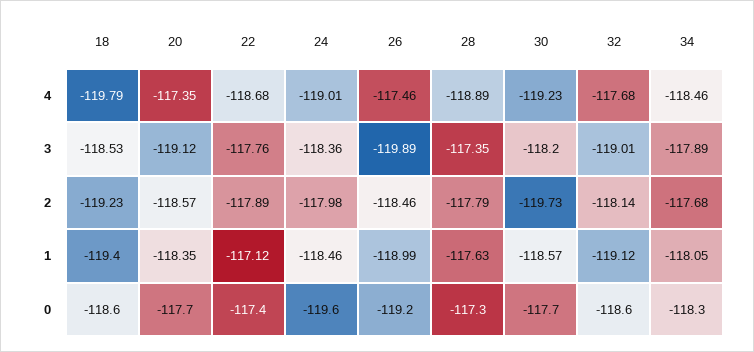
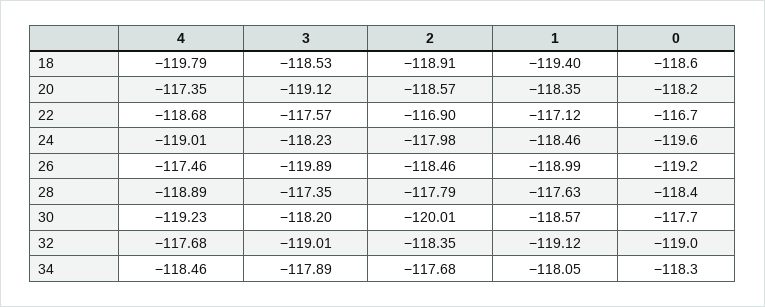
  {
    "18": {
      "4": -119.79,
      "3": -118.53,
-     "2": -119.23,
+     "2": -118.91,
      "1": -119.4,
      "0": -118.6
    },
    "20": {
      "4": -117.35,
      "3": -119.12,
      "2": -118.57,
      "1": -118.35,
-     "0": -117.7
+     "0": -118.2
    },
    "22": {
      "4": -118.68,
-     "3": -117.76,
+     "3": -117.57,
-     "2": -117.89,
+     "2": -116.9,
      "1": -117.12,
-     "0": -117.4
+     "0": -116.7
    },
    "24": {
      "4": -119.01,
-     "3": -118.36,
+     "3": -118.23,
      "2": -117.98,
      "1": -118.46,
      "0": -119.6
    },
    "26": {
      "4": -117.46,
      "3": -119.89,
      "2": -118.46,
      "1": -118.99,
      "0": -119.2
    },
    "28": {
      "4": -118.89,
      "3": -117.35,
      "2": -117.79,
      "1": -117.63,
-     "0": -117.3
+     "0": -118.4
    },
    "30": {
      "4": -119.23,
      "3": -118.2,
-     "2": -119.73,
+     "2": -120.01,
      "1": -118.57,
      "0": -117.7
    },
    "32": {
      "4": -117.68,
      "3": -119.01,
-     "2": -118.14,
+     "2": -118.35,
      "1": -119.12,
-     "0": -118.6
+     "0": -119
    },
    "34": {
      "4": -118.46,
      "3": -117.89,
      "2": -117.68,
      "1": -118.05,
      "0": -118.3
    }
  }

